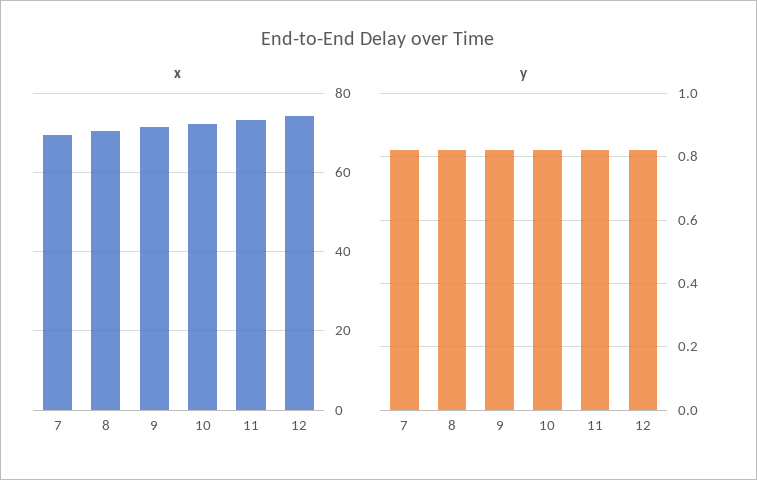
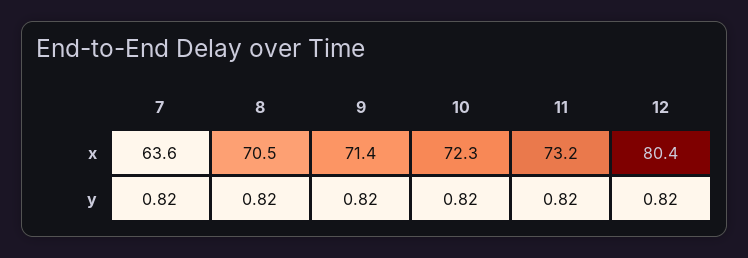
  {
    "x": {
-     "7": 70,
+     "7": 63.6,
      "8": 70.5,
      "9": 71.4,
      "10": 72.3,
      "11": 73.2,
-     "12": 74
+     "12": 80.4
    },
    "y": {
      "7": 0.82,
      "8": 0.82,
      "9": 0.82,
      "10": 0.82,
      "11": 0.82,
      "12": 0.82
    }
  }

